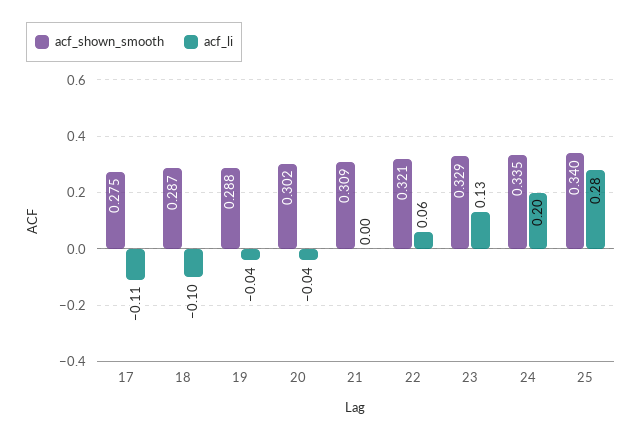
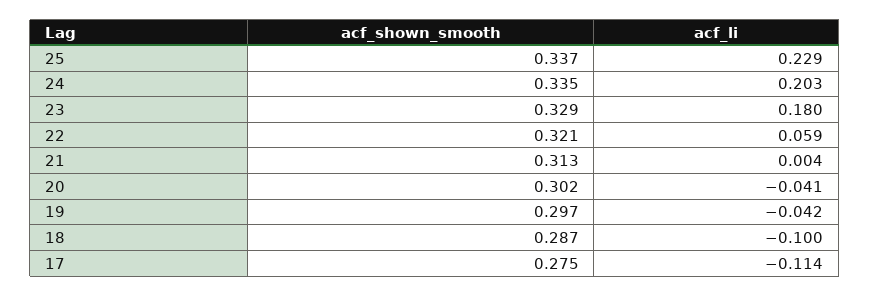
  {
    "acf_shown_smooth": {
      "17": 0.275,
      "18": 0.287,
-     "19": 0.288,
+     "19": 0.297,
      "20": 0.302,
-     "21": 0.309,
+     "21": 0.313,
      "22": 0.321,
      "23": 0.329,
      "24": 0.335,
-     "25": 0.34
+     "25": 0.337
    },
    "acf_li": {
      "17": -0.114,
      "18": -0.1,
      "19": -0.042,
      "20": -0.041,
      "21": 0.004,
      "22": 0.059,
-     "23": 0.13,
+     "23": 0.18,
      "24": 0.203,
-     "25": 0.28
+     "25": 0.229
    }
  }

